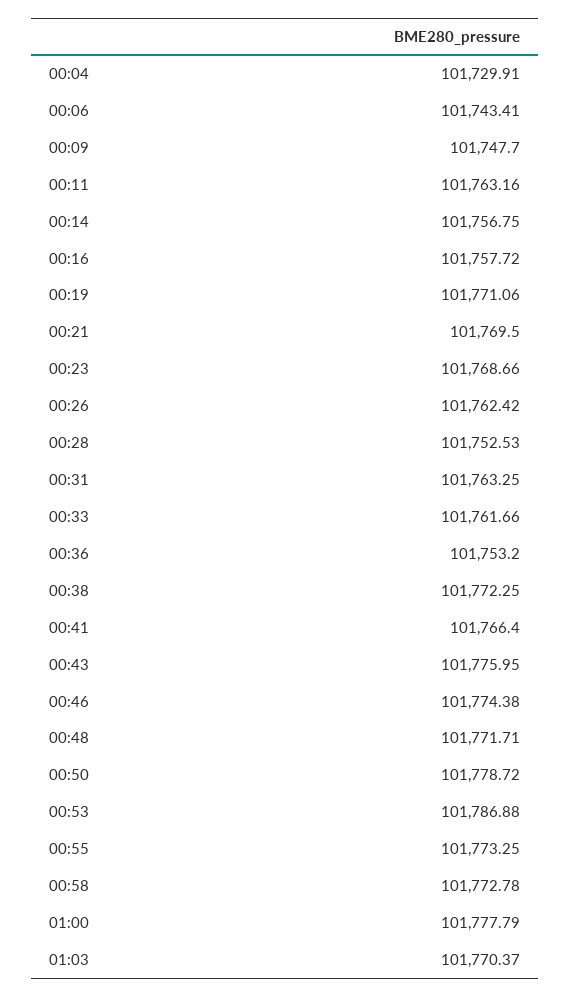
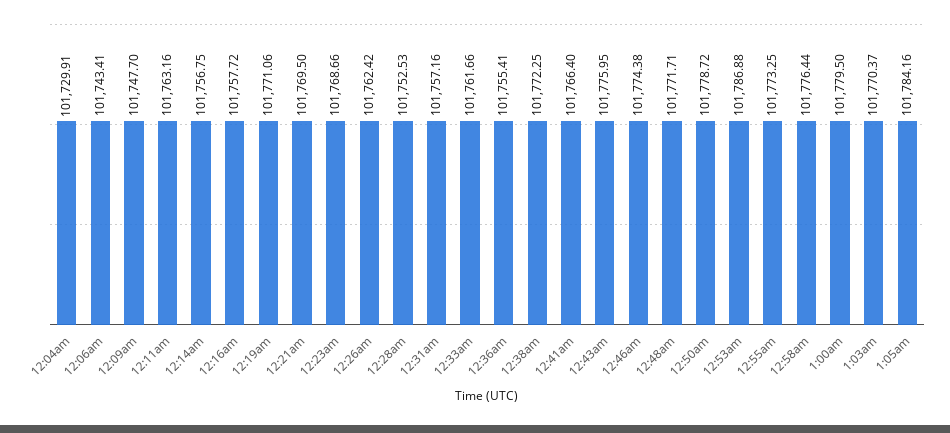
  {
    "00:04": 101729.91,
    "00:06": 101743.41,
    "00:09": 101747.7,
    "00:11": 101763.16,
    "00:14": 101756.75,
    "00:16": 101757.72,
    "00:19": 101771.06,
    "00:21": 101769.5,
    "00:23": 101768.66,
    "00:26": 101762.42,
    "00:28": 101752.53,
-   "00:31": 101763.25,
+   "00:31": 101757.16,
    "00:33": 101761.66,
-   "00:36": 101753.2,
+   "00:36": 101755.41,
    "00:38": 101772.25,
    "00:41": 101766.4,
    "00:43": 101775.95,
    "00:46": 101774.38,
    "00:48": 101771.71,
    "00:50": 101778.72,
    "00:53": 101786.88,
    "00:55": 101773.25,
-   "00:58": 101772.78,
+   "00:58": 101776.44,
-   "01:00": 101777.79,
+   "01:00": 101779.5,
-   "01:03": 101770.37
+   "01:03": 101770.37,
+   "1:05am": 101784.16
  }

